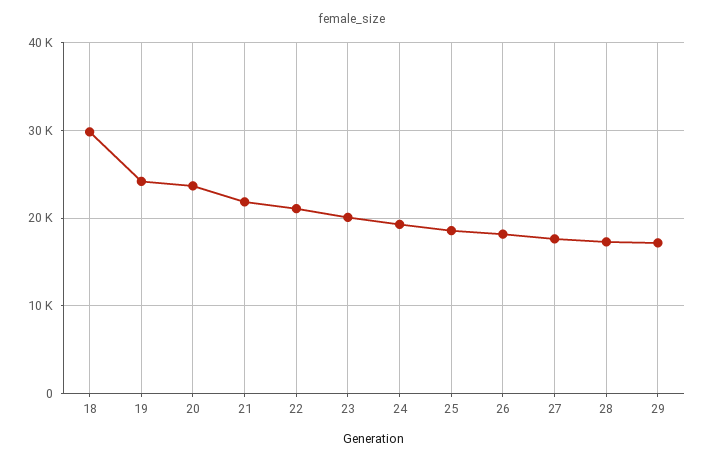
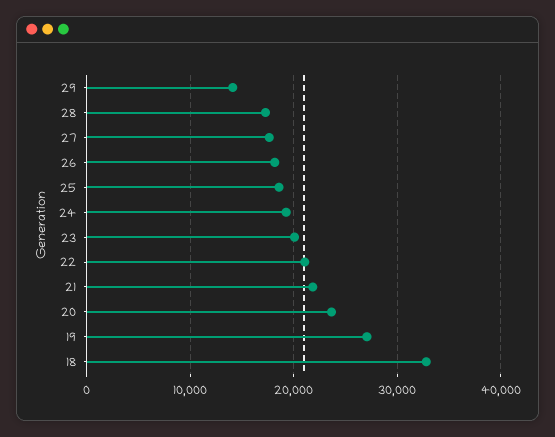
  {
-   "18": 30000,
+   "18": 33000,
-   "19": 24000,
+   "19": 27000,
    "20": 24000,
    "21": 22000,
    "22": 21000,
    "23": 20000,
    "24": 19000,
    "25": 19000,
    "26": 18000,
    "27": 18000,
    "28": 17000,
-   "29": 17000
+   "29": 14000
  }

